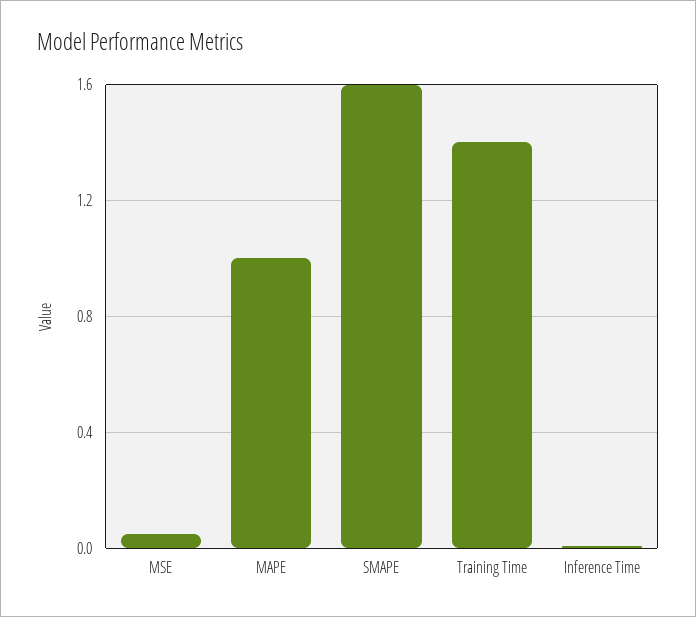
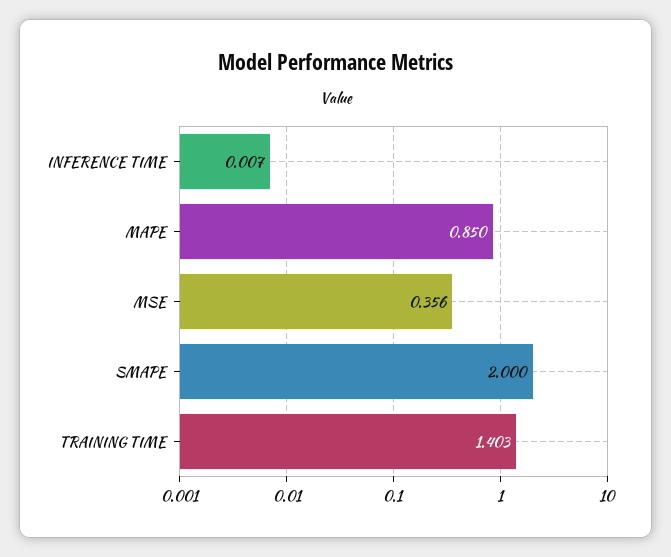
  {
-   "MSE": 0.05,
+   "MSE": 0.356,
-   "MAPE": 1,
+   "MAPE": 0.85,
-   "SMAPE": 1.6,
+   "SMAPE": 2,
    "Training Time": 1.403,
    "Inference Time": 0.007
  }

